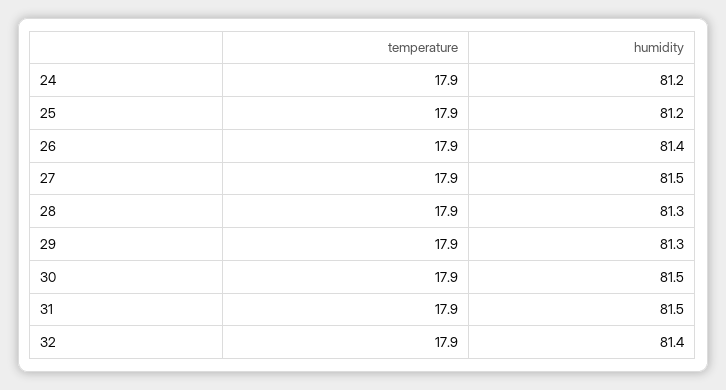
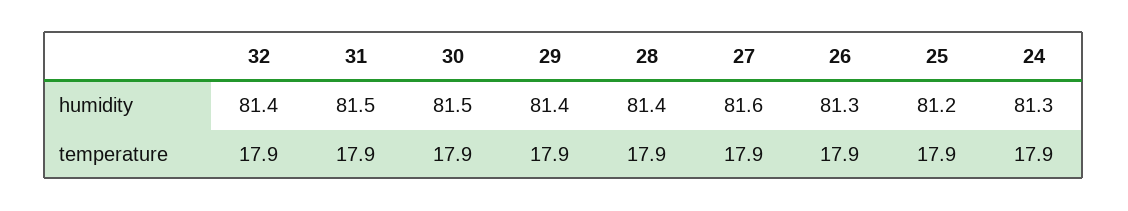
  {
    "temperature": {
      "24": 17.9,
      "25": 17.9,
      "26": 17.9,
      "27": 17.9,
      "28": 17.9,
      "29": 17.9,
      "30": 17.9,
      "31": 17.9,
      "32": 17.9
    },
    "humidity": {
-     "24": 81.2,
+     "24": 81.3,
      "25": 81.2,
-     "26": 81.4,
+     "26": 81.3,
-     "27": 81.5,
+     "27": 81.6,
-     "28": 81.3,
+     "28": 81.4,
-     "29": 81.3,
+     "29": 81.4,
      "30": 81.5,
      "31": 81.5,
      "32": 81.4
    }
  }

